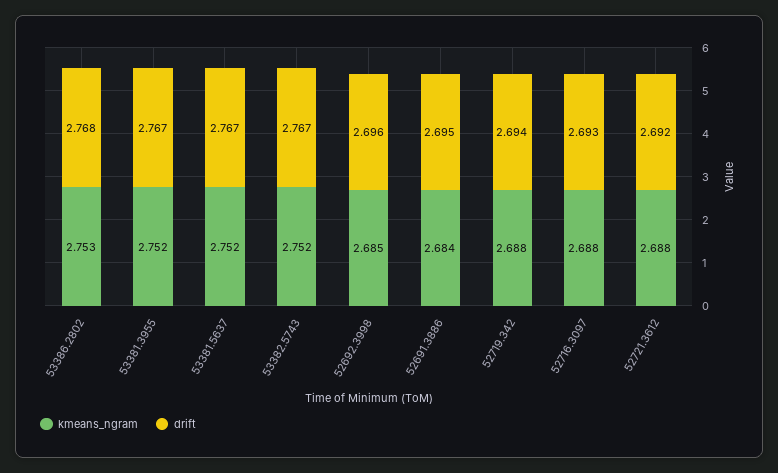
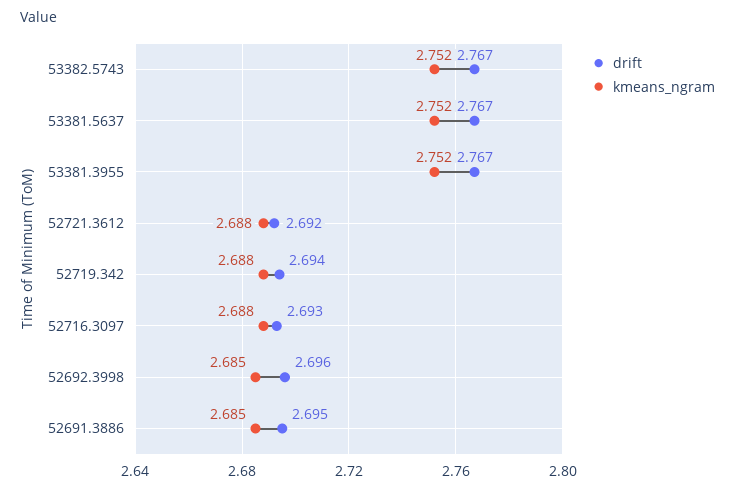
  {
    "kmeans_ngram": {
-     "53386.2802": 2.753,
      "53381.3955": 2.752,
      "53381.5637": 2.752,
      "53382.5743": 2.752,
      "52692.3998": 2.685,
-     "52691.3886": 2.684,
+     "52691.3886": 2.685,
      "52719.342": 2.688,
      "52716.3097": 2.688,
      "52721.3612": 2.688
    },
    "drift": {
-     "53386.2802": 2.768,
      "53381.3955": 2.767,
      "53381.5637": 2.767,
      "53382.5743": 2.767,
      "52692.3998": 2.696,
      "52691.3886": 2.695,
      "52719.342": 2.694,
      "52716.3097": 2.693,
      "52721.3612": 2.692
    }
  }

